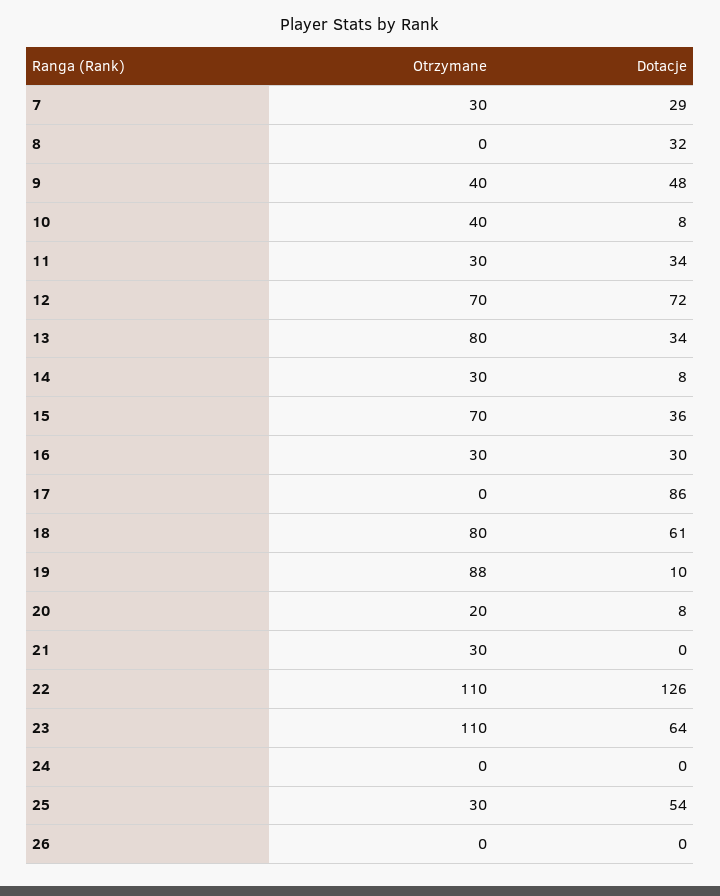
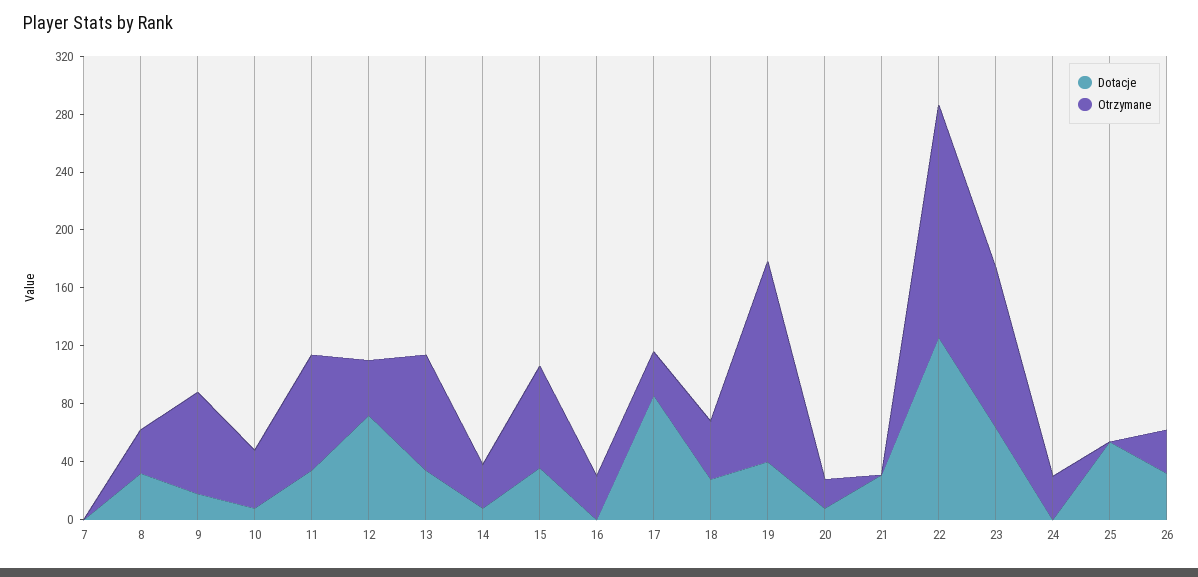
  {
    "Otrzymane": {
-     "7": 30,
+     "7": 0,
-     "8": 0,
+     "8": 30,
-     "9": 40,
+     "9": 70,
      "10": 40,
-     "11": 30,
+     "11": 80,
-     "12": 70,
+     "12": 40,
      "13": 80,
      "14": 30,
      "15": 70,
      "16": 30,
-     "17": 0,
+     "17": 30,
-     "18": 80,
+     "18": 40,
-     "19": 88,
+     "19": 140,
      "20": 20,
-     "21": 30,
+     "21": 0,
-     "22": 110,
+     "22": 160,
      "23": 110,
-     "24": 0,
+     "24": 30,
-     "25": 30,
+     "25": 0,
-     "26": 0
+     "26": 30
    },
    "Dotacje": {
-     "7": 29,
+     "7": 0,
      "8": 32,
-     "9": 48,
+     "9": 20,
      "10": 8,
      "11": 34,
      "12": 72,
      "13": 34,
      "14": 8,
      "15": 36,
-     "16": 30,
+     "16": 0,
      "17": 86,
-     "18": 61,
+     "18": 30,
-     "19": 10,
+     "19": 40,
      "20": 8,
-     "21": 0,
+     "21": 30,
      "22": 126,
      "23": 64,
      "24": 0,
      "25": 54,
-     "26": 0
+     "26": 30
    }
  }

